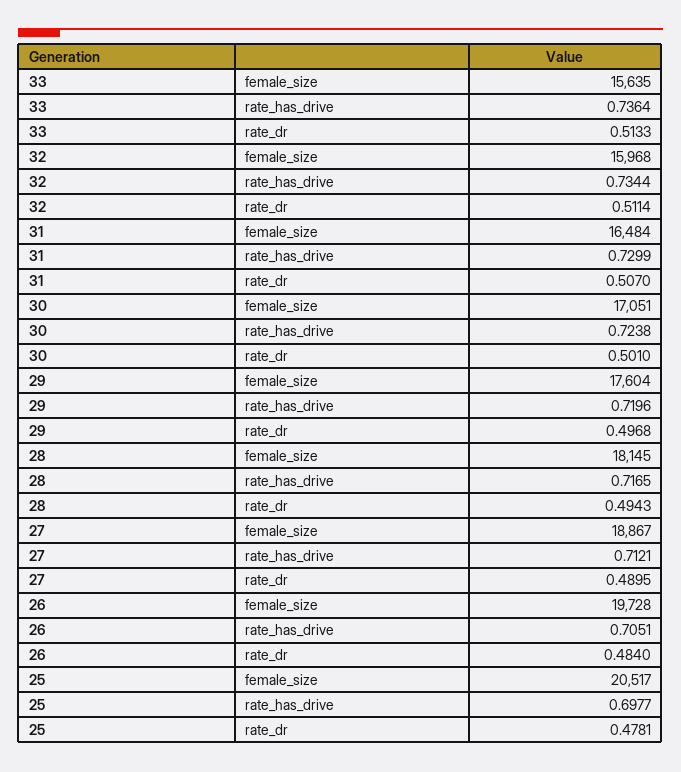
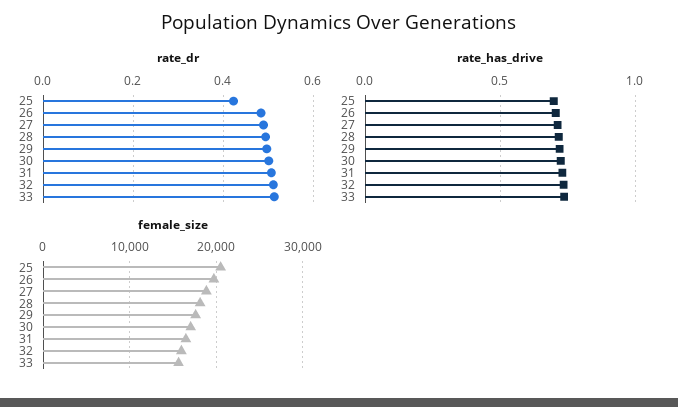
  {
    "female_size": {
      "33": 15635,
      "32": 15968,
      "31": 16484,
      "30": 17051,
      "29": 17604,
      "28": 18145,
      "27": 18867,
      "26": 19728,
      "25": 20517
    },
    "rate_has_drive": {
      "33": 0.7364,
      "32": 0.7344,
      "31": 0.7299,
      "30": 0.7238,
      "29": 0.7196,
      "28": 0.7165,
      "27": 0.7121,
      "26": 0.7051,
      "25": 0.6977
    },
    "rate_dr": {
      "33": 0.5133,
      "32": 0.5114,
      "31": 0.507,
      "30": 0.501,
      "29": 0.4968,
      "28": 0.4943,
      "27": 0.4895,
      "26": 0.484,
-     "25": 0.4781
+     "25": 0.42
    }
  }

